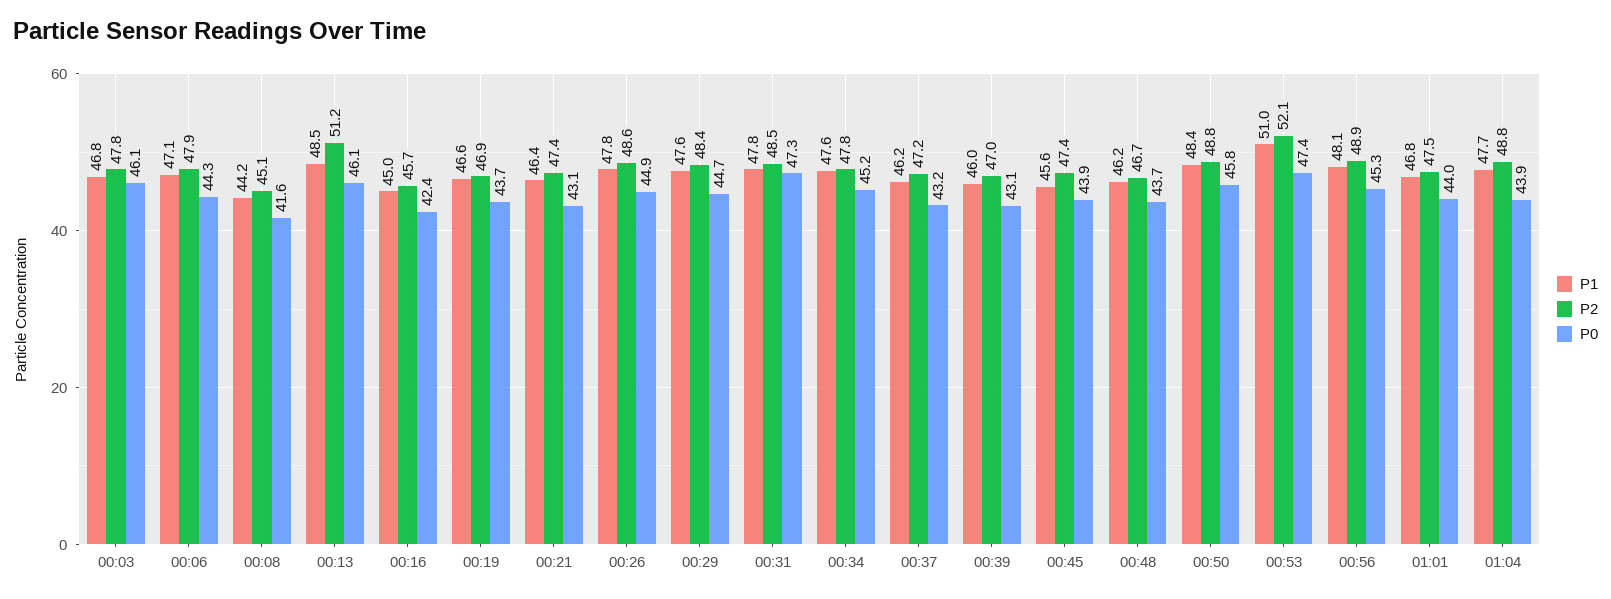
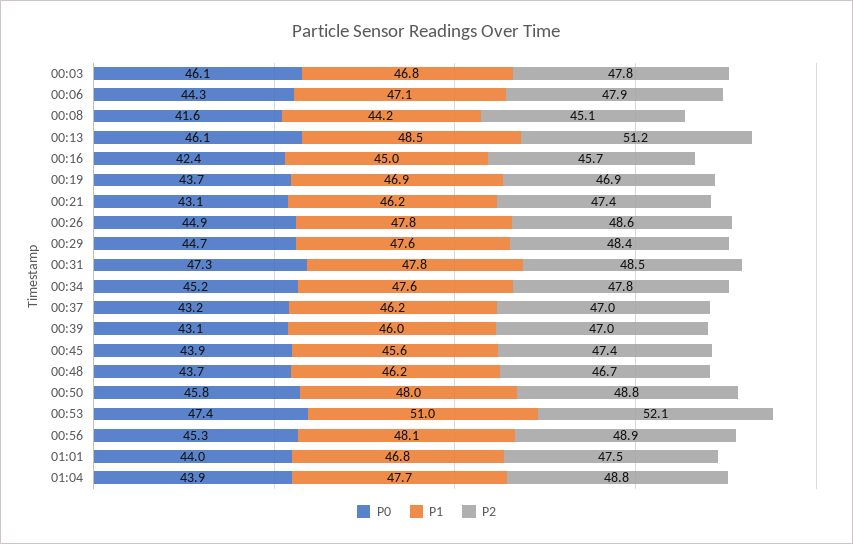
  {
    "P1": {
      "00:03": 46.8,
      "00:06": 47.1,
      "00:08": 44.2,
      "00:13": 48.5,
      "00:16": 45,
-     "00:19": 46.6,
+     "00:19": 46.9,
-     "00:21": 46.4,
+     "00:21": 46.2,
      "00:26": 47.8,
      "00:29": 47.6,
      "00:31": 47.8,
      "00:34": 47.6,
      "00:37": 46.2,
      "00:39": 46,
      "00:45": 45.6,
      "00:48": 46.2,
-     "00:50": 48.4,
+     "00:50": 48,
      "00:53": 51,
      "00:56": 48.1,
      "01:01": 46.8,
      "01:04": 47.7
    },
    "P2": {
      "00:03": 47.8,
      "00:06": 47.9,
      "00:08": 45.1,
      "00:13": 51.2,
      "00:16": 45.7,
      "00:19": 46.9,
      "00:21": 47.4,
      "00:26": 48.6,
      "00:29": 48.4,
      "00:31": 48.5,
      "00:34": 47.8,
-     "00:37": 47.2,
+     "00:37": 47,
      "00:39": 47,
      "00:45": 47.4,
      "00:48": 46.7,
      "00:50": 48.8,
      "00:53": 52.1,
      "00:56": 48.9,
      "01:01": 47.5,
      "01:04": 48.8
    },
    "P0": {
      "00:03": 46.1,
      "00:06": 44.3,
      "00:08": 41.6,
      "00:13": 46.1,
      "00:16": 42.4,
      "00:19": 43.7,
      "00:21": 43.1,
      "00:26": 44.9,
      "00:29": 44.7,
      "00:31": 47.3,
      "00:34": 45.2,
      "00:37": 43.2,
      "00:39": 43.1,
      "00:45": 43.9,
      "00:48": 43.7,
      "00:50": 45.8,
      "00:53": 47.4,
      "00:56": 45.3,
      "01:01": 44,
      "01:04": 43.9
    }
  }

